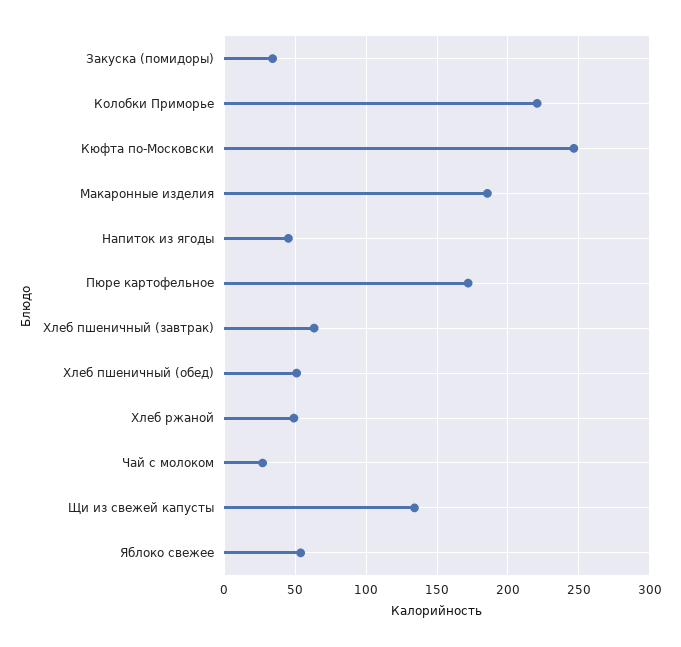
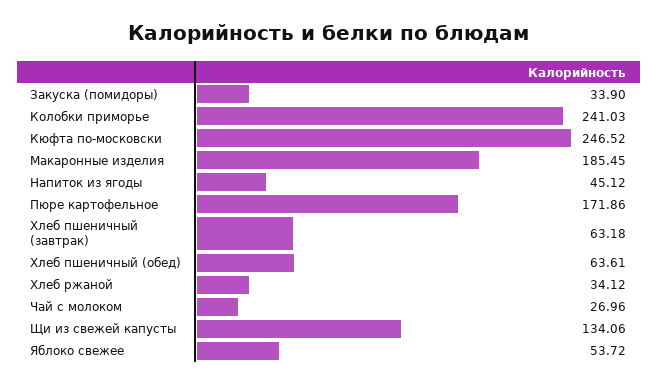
  {
    "Закуска (помидоры)": 33.9,
-   "Колобки Приморье": 220,
+   "Колобки Приморье": 241.03,
    "Кюфта по-Московски": 246.52,
    "Макаронные изделия": 185.45,
    "Напиток из ягоды": 45.12,
    "Пюре картофельное": 171.86,
    "Хлеб пшеничный (завтрак)": 63.18,
-   "Хлеб пшеничный (обед)": 50,
+   "Хлеб пшеничный (обед)": 63.61,
-   "Хлеб ржаной": 50,
+   "Хлеб ржаной": 34.12,
    "Чай с молоком": 26.96,
    "Щи из свежей капусты": 134.06,
    "Яблоко свежее": 53.72
  }

